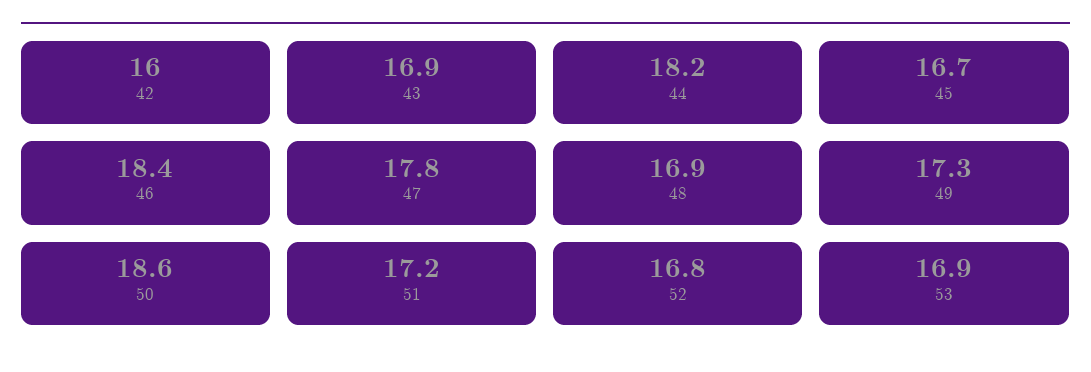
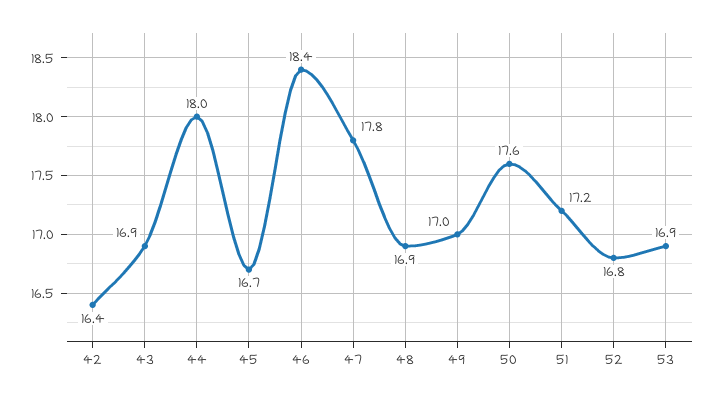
  {
-   "42": 16,
+   "42": 16.4,
    "43": 16.9,
-   "44": 18.2,
+   "44": 18,
    "45": 16.7,
    "46": 18.4,
    "47": 17.8,
    "48": 16.9,
-   "49": 17.3,
+   "49": 17,
-   "50": 18.6,
+   "50": 17.6,
    "51": 17.2,
    "52": 16.8,
    "53": 16.9
  }

